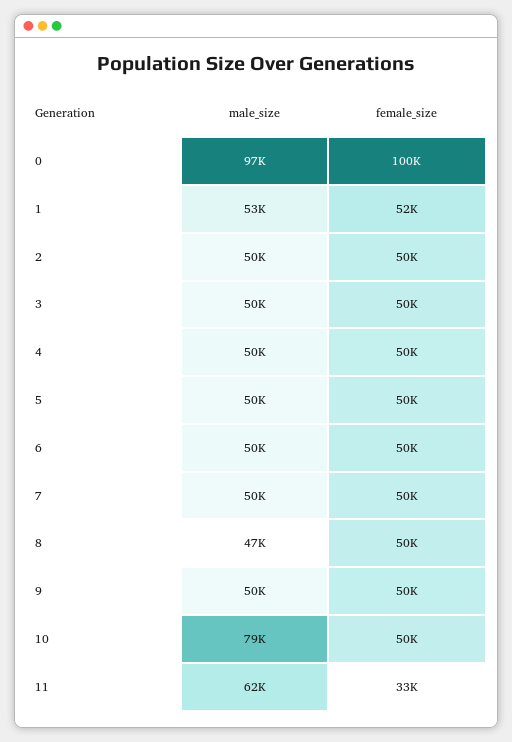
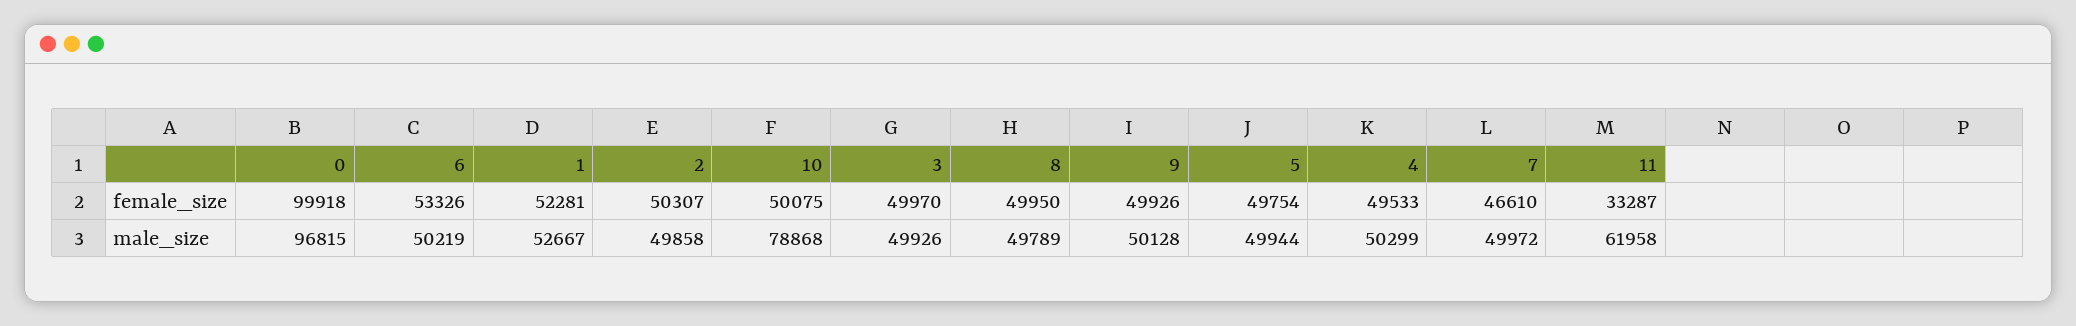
  {
    "male_size": {
      "0": 96815,
      "1": 52667,
      "2": 49858,
      "3": 49926,
      "4": 50299,
      "5": 49944,
      "6": 50219,
      "7": 49972,
-     "8": 47000,
+     "8": 49789,
      "9": 50128,
      "10": 78868,
      "11": 61958
    },
    "female_size": {
      "0": 99918,
      "1": 52281,
      "2": 50307,
      "3": 49970,
      "4": 49533,
      "5": 49754,
-     "6": 50000,
+     "6": 53326,
-     "7": 50000,
+     "7": 46610,
      "8": 49950,
      "9": 49926,
      "10": 50075,
      "11": 33287
    }
  }

